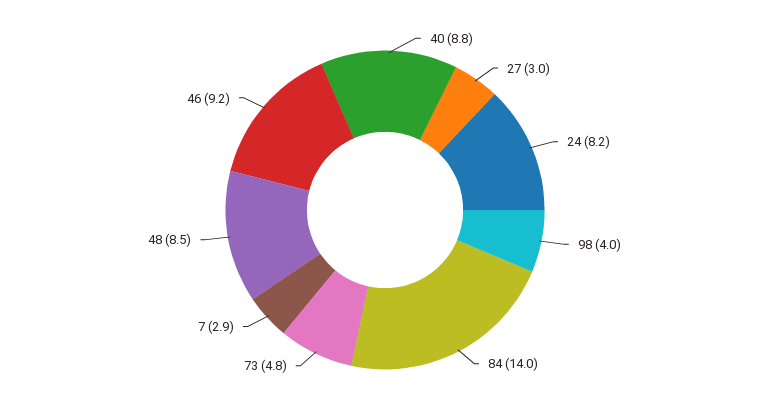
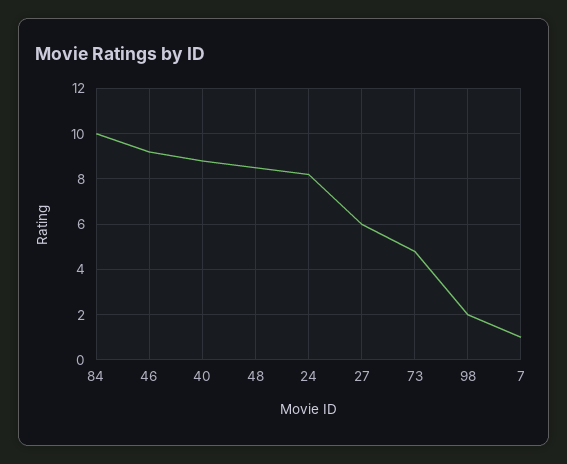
  {
    "40": 8.8,
-   "27": 3,
+   "27": 6,
    "24": 8.2,
-   "98": 4,
+   "98": 2,
-   "84": 14,
+   "84": 10,
    "73": 4.8,
-   "7": 2.9,
+   "7": 1,
    "48": 8.5,
    "46": 9.2
  }

